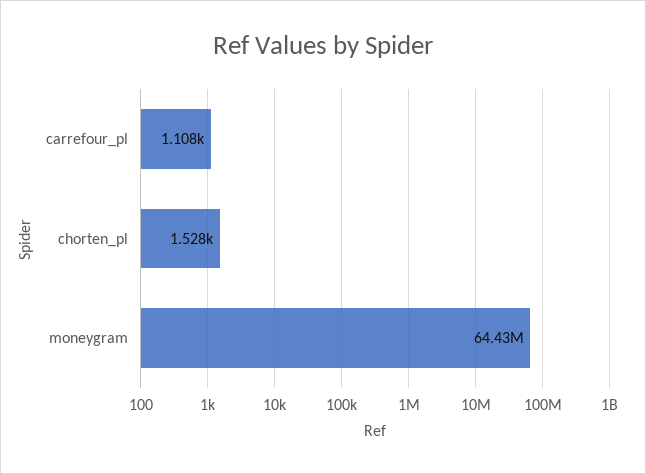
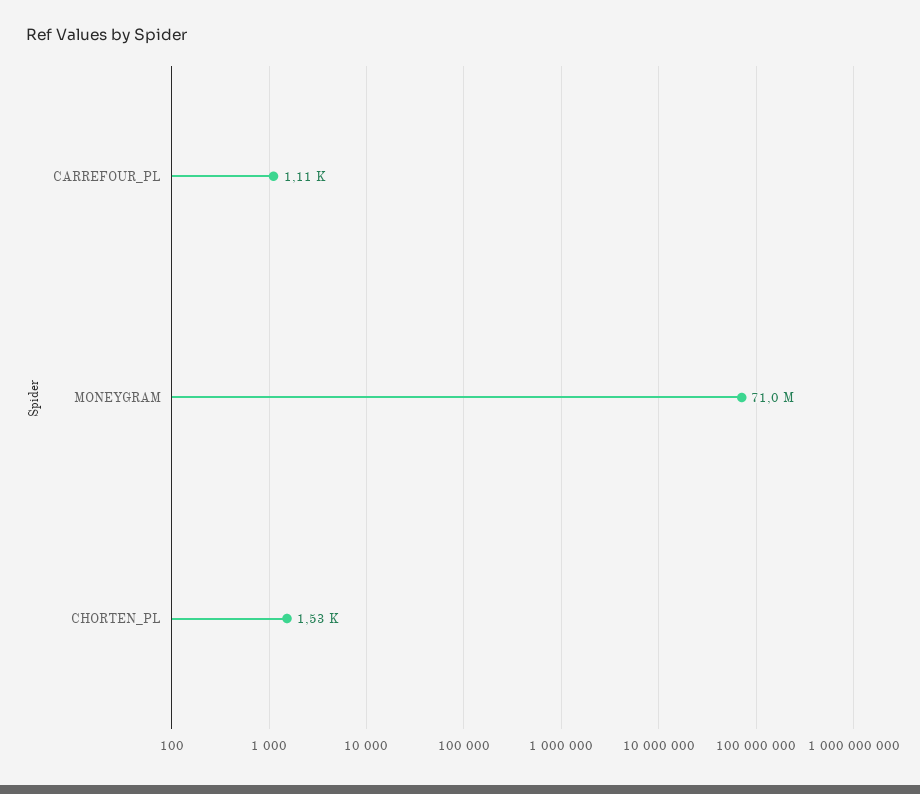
  {
    "carrefour_pl": 1108,
    "chorten_pl": 1528,
-   "moneygram": 64430000
+   "moneygram": 71000000
  }

